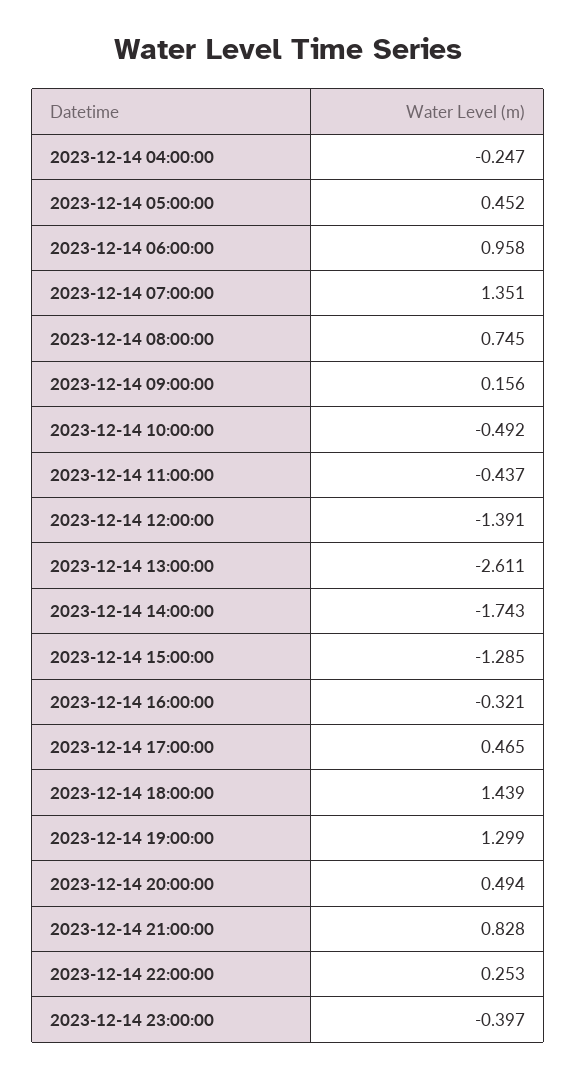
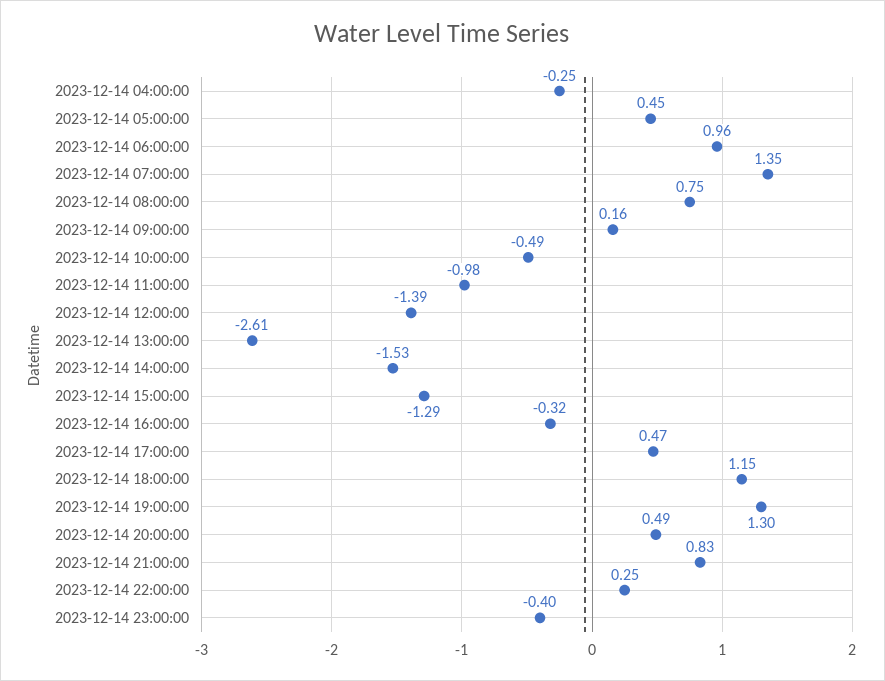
  {
    "2023-12-14 04:00:00": -0.247,
    "2023-12-14 05:00:00": 0.452,
    "2023-12-14 06:00:00": 0.958,
    "2023-12-14 07:00:00": 1.351,
    "2023-12-14 08:00:00": 0.745,
    "2023-12-14 09:00:00": 0.156,
    "2023-12-14 10:00:00": -0.492,
-   "2023-12-14 11:00:00": -0.437,
+   "2023-12-14 11:00:00": -0.98,
    "2023-12-14 12:00:00": -1.391,
    "2023-12-14 13:00:00": -2.611,
-   "2023-12-14 14:00:00": -1.743,
+   "2023-12-14 14:00:00": -1.53,
    "2023-12-14 15:00:00": -1.285,
    "2023-12-14 16:00:00": -0.321,
    "2023-12-14 17:00:00": 0.465,
-   "2023-12-14 18:00:00": 1.439,
+   "2023-12-14 18:00:00": 1.15,
    "2023-12-14 19:00:00": 1.299,
    "2023-12-14 20:00:00": 0.494,
    "2023-12-14 21:00:00": 0.828,
    "2023-12-14 22:00:00": 0.253,
    "2023-12-14 23:00:00": -0.397
  }

